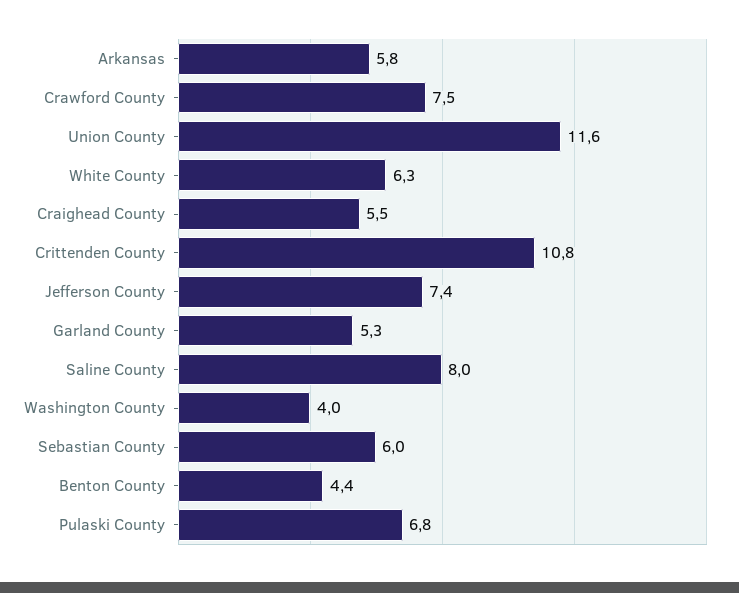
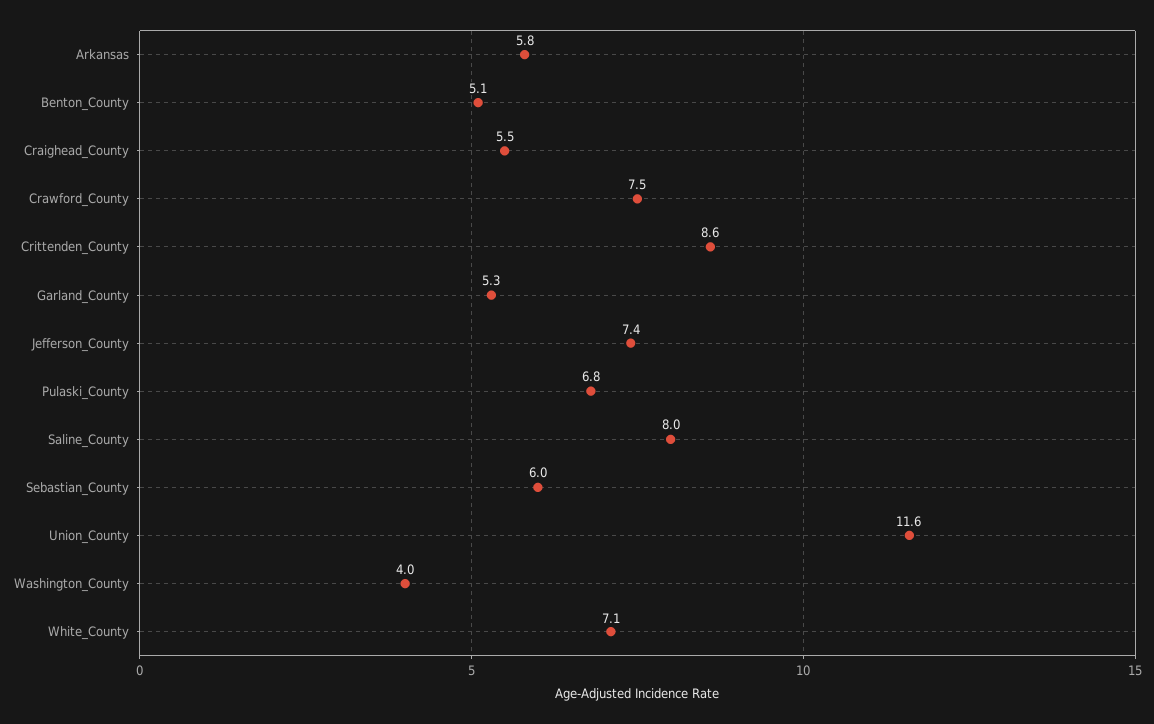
  {
    "Arkansas": 5.8,
    "Crawford County": 7.5,
    "Union County": 11.6,
-   "White County": 6.3,
+   "White County": 7.1,
    "Craighead County": 5.5,
-   "Crittenden County": 10.8,
+   "Crittenden County": 8.6,
    "Jefferson County": 7.4,
    "Garland County": 5.3,
    "Saline County": 8,
    "Washington County": 4,
    "Sebastian County": 6,
-   "Benton County": 4.4,
+   "Benton County": 5.1,
    "Pulaski County": 6.8
  }

